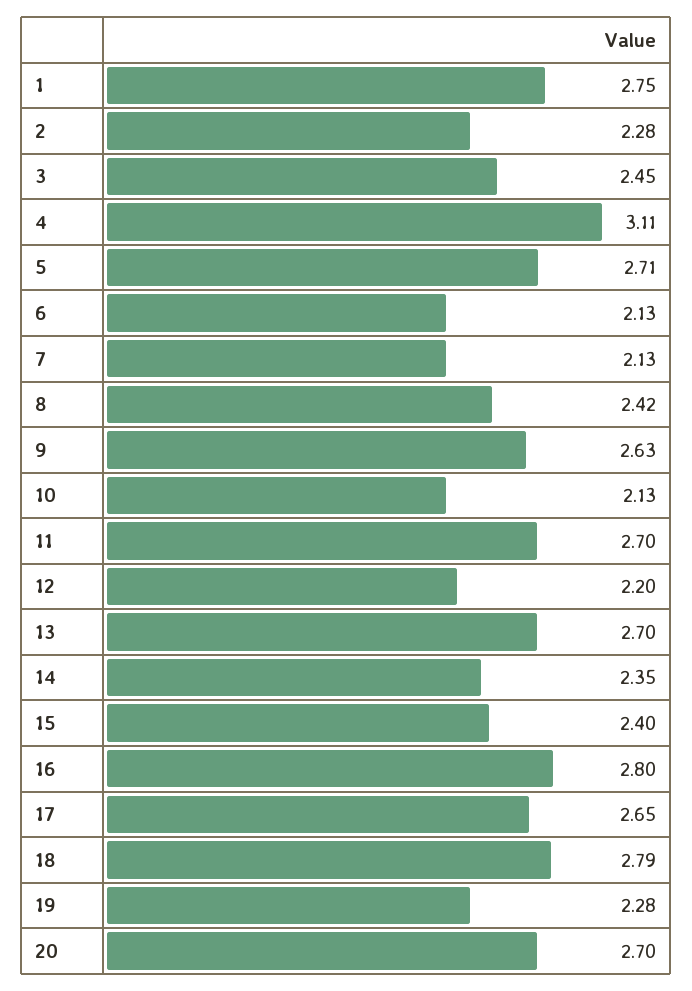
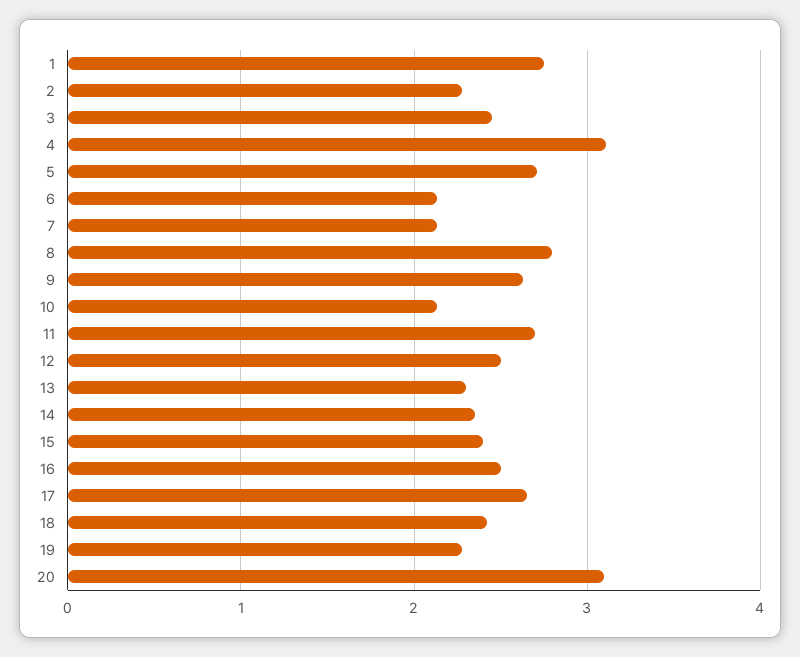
  {
    "1": 2.75,
    "2": 2.28,
    "3": 2.45,
    "4": 3.11,
    "5": 2.71,
    "6": 2.13,
    "7": 2.13,
-   "8": 2.42,
+   "8": 2.8,
    "9": 2.63,
    "10": 2.13,
    "11": 2.7,
-   "12": 2.2,
+   "12": 2.5,
-   "13": 2.7,
+   "13": 2.3,
    "14": 2.35,
    "15": 2.4,
-   "16": 2.8,
+   "16": 2.5,
    "17": 2.65,
-   "18": 2.79,
+   "18": 2.4,
    "19": 2.28,
-   "20": 2.7
+   "20": 3.1
  }

